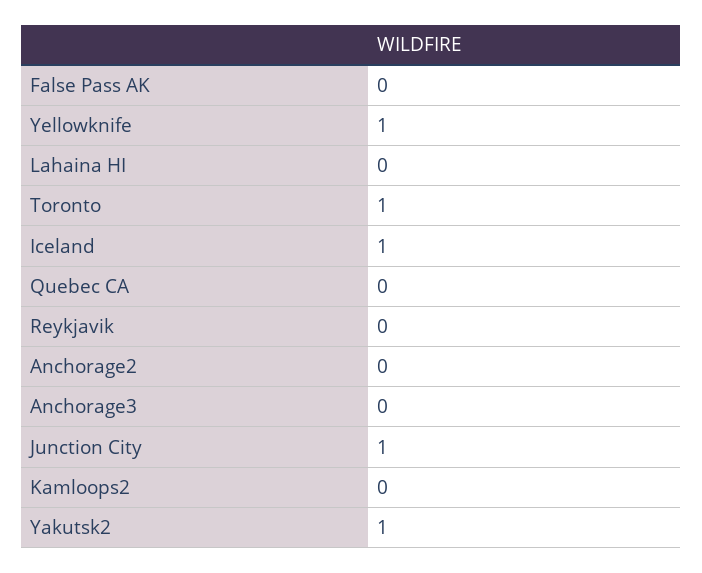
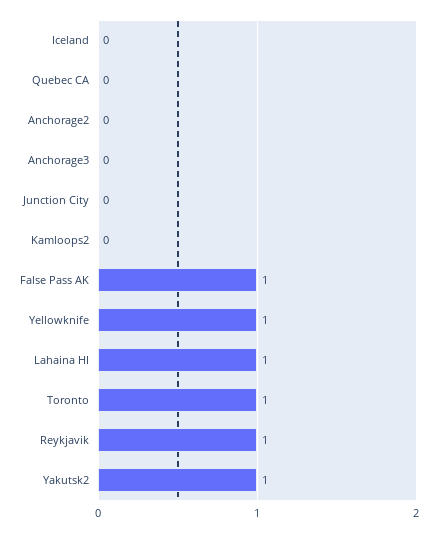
  {
-   "False Pass AK": 0,
+   "False Pass AK": 1,
    "Yellowknife": 1,
-   "Lahaina HI": 0,
+   "Lahaina HI": 1,
    "Toronto": 1,
-   "Iceland": 1,
+   "Iceland": 0,
    "Quebec CA": 0,
-   "Reykjavik": 0,
+   "Reykjavik": 1,
    "Anchorage2": 0,
    "Anchorage3": 0,
-   "Junction City": 1,
+   "Junction City": 0,
    "Kamloops2": 0,
    "Yakutsk2": 1
  }

